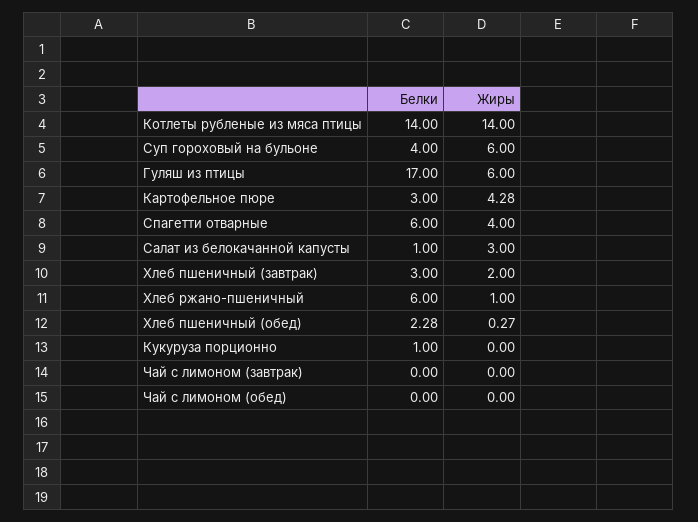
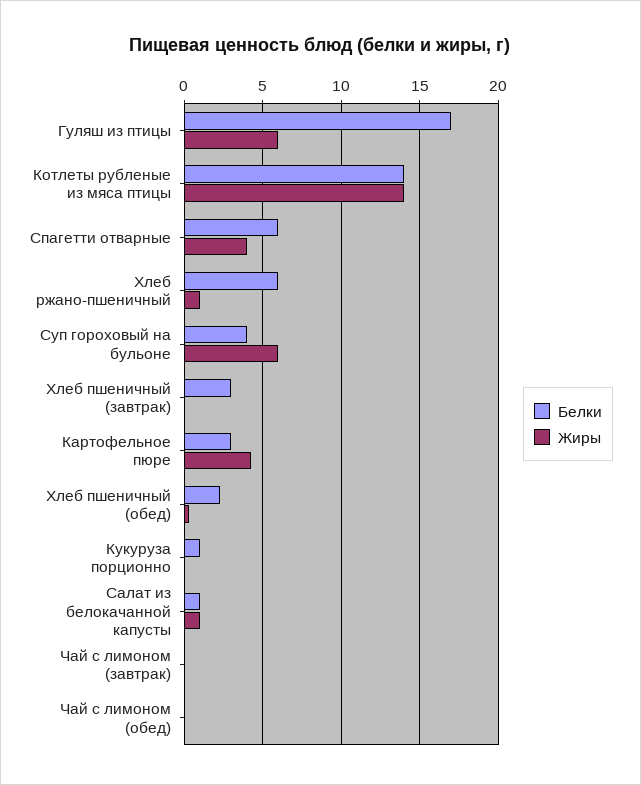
  {
    "Белки": {
      "Котлеты рубленые из мяса птицы": 14,
      "Суп гороховый на бульоне": 4,
      "Гуляш из птицы": 17,
      "Картофельное пюре": 3,
      "Спагетти отварные": 6,
      "Салат из белокачанной капусты": 1,
      "Хлеб пшеничный (завтрак)": 3,
      "Хлеб ржано-пшеничный": 6,
      "Хлеб пшеничный (обед)": 2.28,
      "Кукуруза порционно": 1,
      "Чай с лимоном (завтрак)": 0,
      "Чай с лимоном (обед)": 0
    },
    "Жиры": {
      "Котлеты рубленые из мяса птицы": 14,
      "Суп гороховый на бульоне": 6,
      "Гуляш из птицы": 6,
      "Картофельное пюре": 4.28,
      "Спагетти отварные": 4,
-     "Салат из белокачанной капусты": 3,
+     "Салат из белокачанной капусты": 1,
-     "Хлеб пшеничный (завтрак)": 2,
+     "Хлеб пшеничный (завтрак)": 0,
      "Хлеб ржано-пшеничный": 1,
      "Хлеб пшеничный (обед)": 0.27,
      "Кукуруза порционно": 0,
      "Чай с лимоном (завтрак)": 0,
      "Чай с лимоном (обед)": 0
    }
  }

